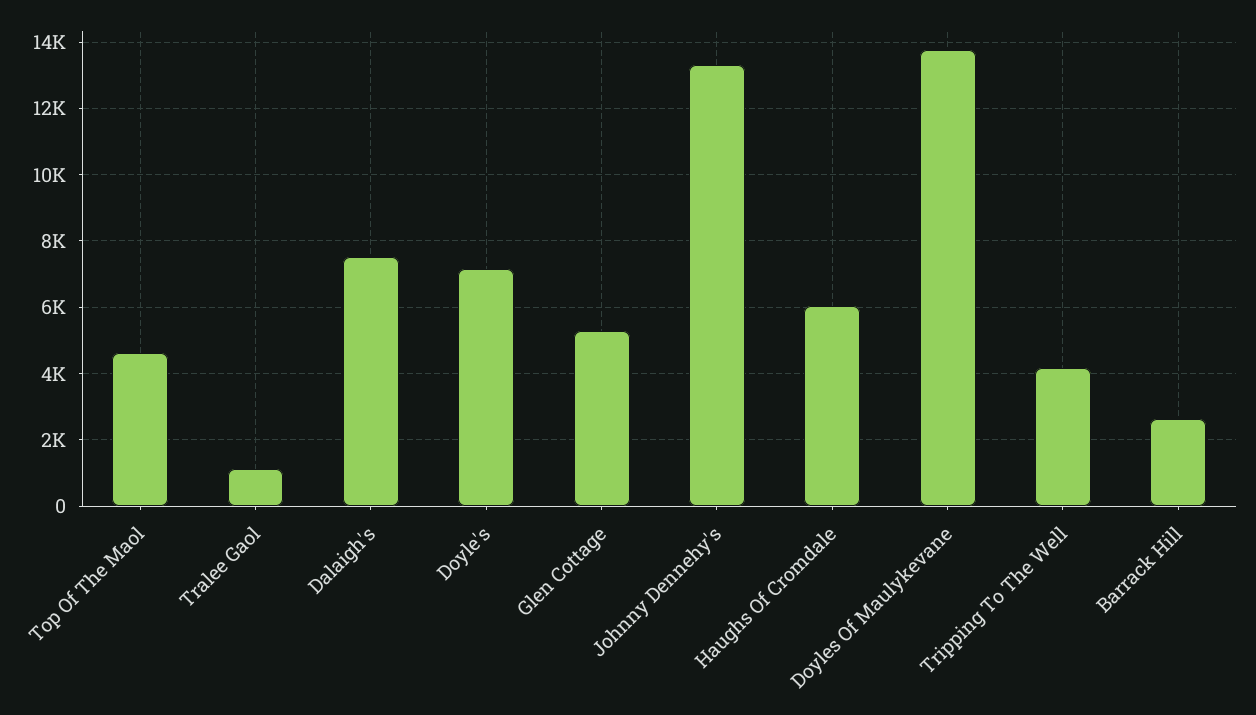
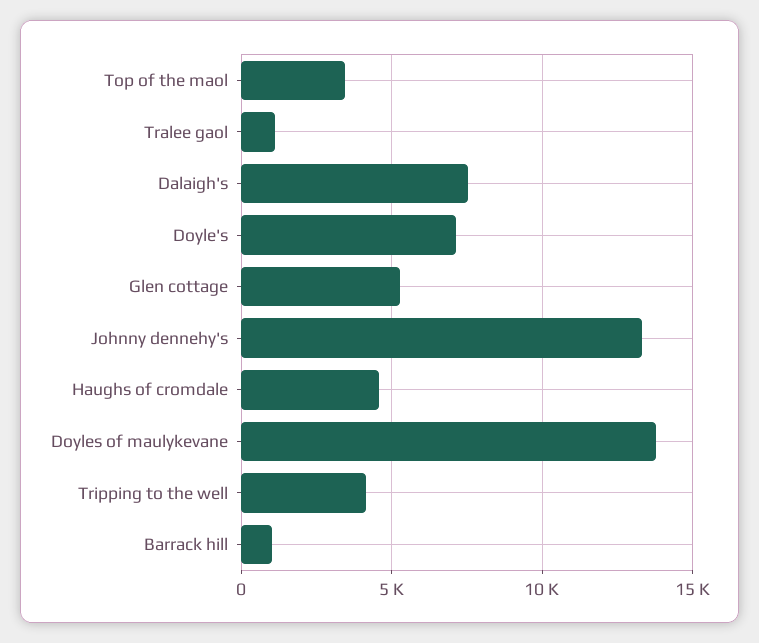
  {
-   "Top Of The Maol": 4600,
+   "Top Of The Maol": 3500,
    "Tralee Gaol": 1200,
    "Dalaigh's": 7600,
    "Doyle's": 7200,
    "Glen Cottage": 5200,
    "Johnny Dennehy's": 13400,
-   "Haughs Of Cromdale": 6000,
+   "Haughs Of Cromdale": 4500,
    "Doyles Of Maulykevane": 13800,
    "Tripping To The Well": 4200,
-   "Barrack Hill": 2600
+   "Barrack Hill": 1000
  }

